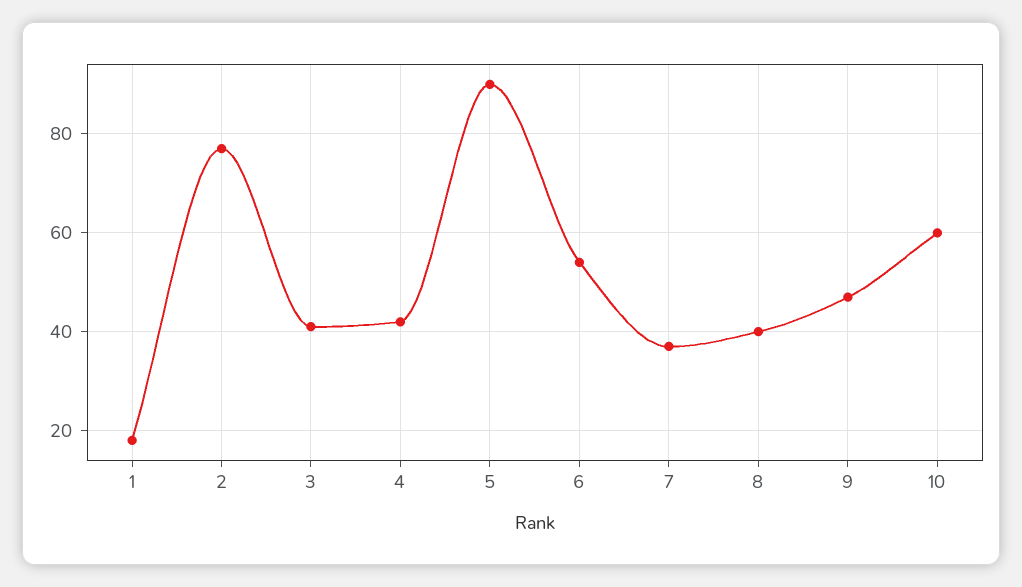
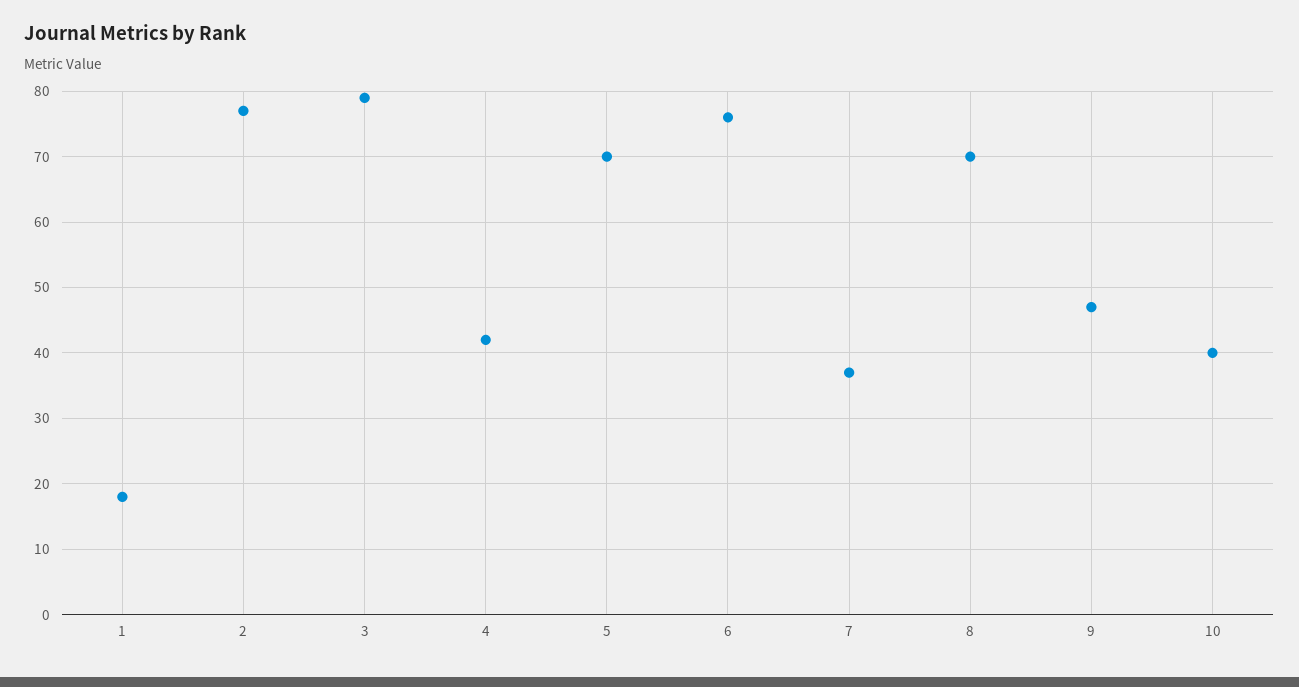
  {
    "1": 18,
    "2": 77,
-   "3": 40,
+   "3": 79,
    "4": 42,
-   "5": 90,
+   "5": 70,
-   "6": 55,
+   "6": 76,
    "7": 37,
-   "8": 40,
+   "8": 70,
    "9": 47,
-   "10": 60
+   "10": 40
  }

